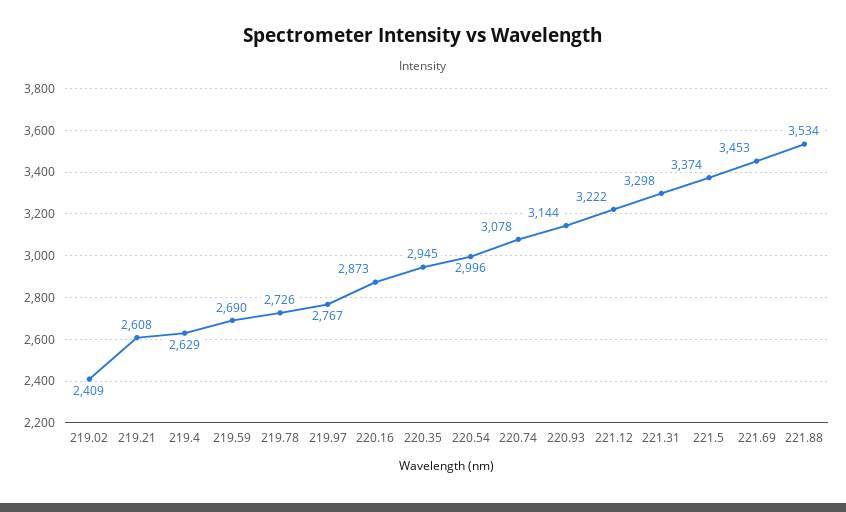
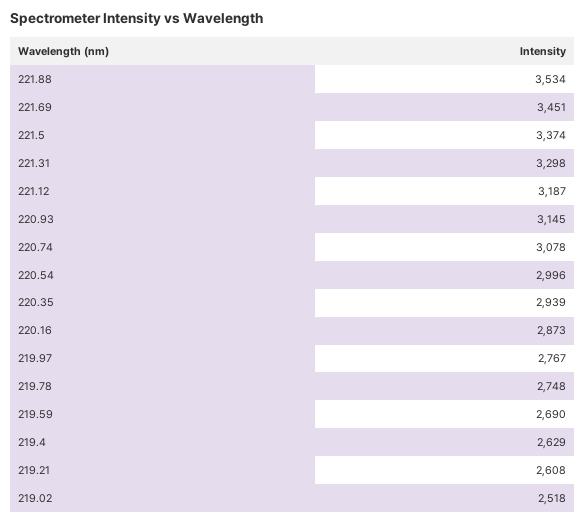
  {
-   "219.02": 2409,
+   "219.02": 2518,
    "219.21": 2608,
    "219.4": 2629,
    "219.59": 2690,
-   "219.78": 2726,
+   "219.78": 2748,
    "219.97": 2767,
    "220.16": 2873,
-   "220.35": 2945,
+   "220.35": 2939,
    "220.54": 2996,
    "220.74": 3078,
-   "220.93": 3144,
+   "220.93": 3145,
-   "221.12": 3222,
+   "221.12": 3187,
    "221.31": 3298,
    "221.5": 3374,
-   "221.69": 3453,
+   "221.69": 3451,
    "221.88": 3534
  }

